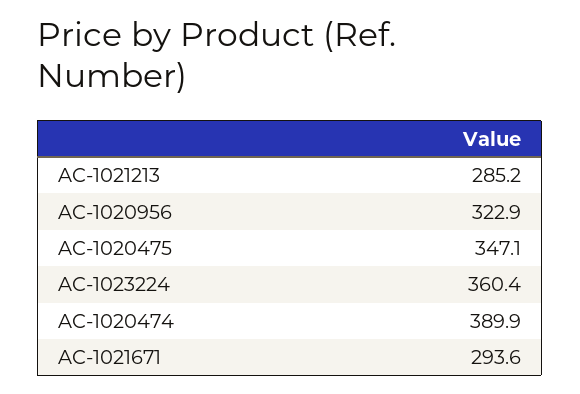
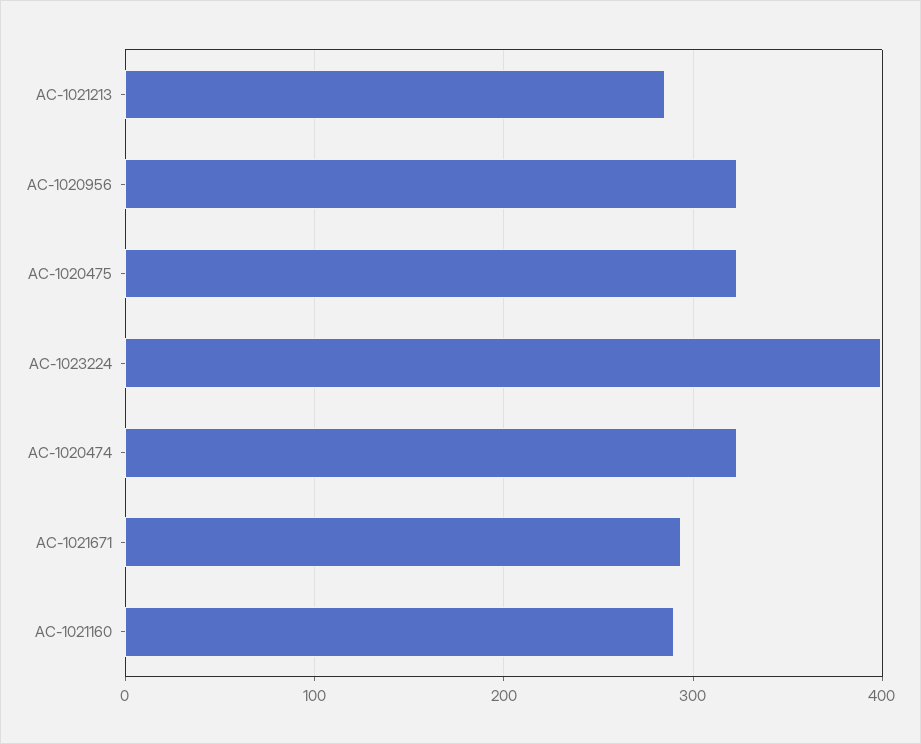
  {
    "AC-1021213": 285.2,
    "AC-1020956": 322.9,
-   "AC-1020475": 347.1,
+   "AC-1020475": 320,
-   "AC-1023224": 360.4,
+   "AC-1023224": 400,
-   "AC-1020474": 389.9,
+   "AC-1020474": 320,
-   "AC-1021671": 293.6
+   "AC-1021671": 293.6,
+   "AC-1021160": 290
  }

